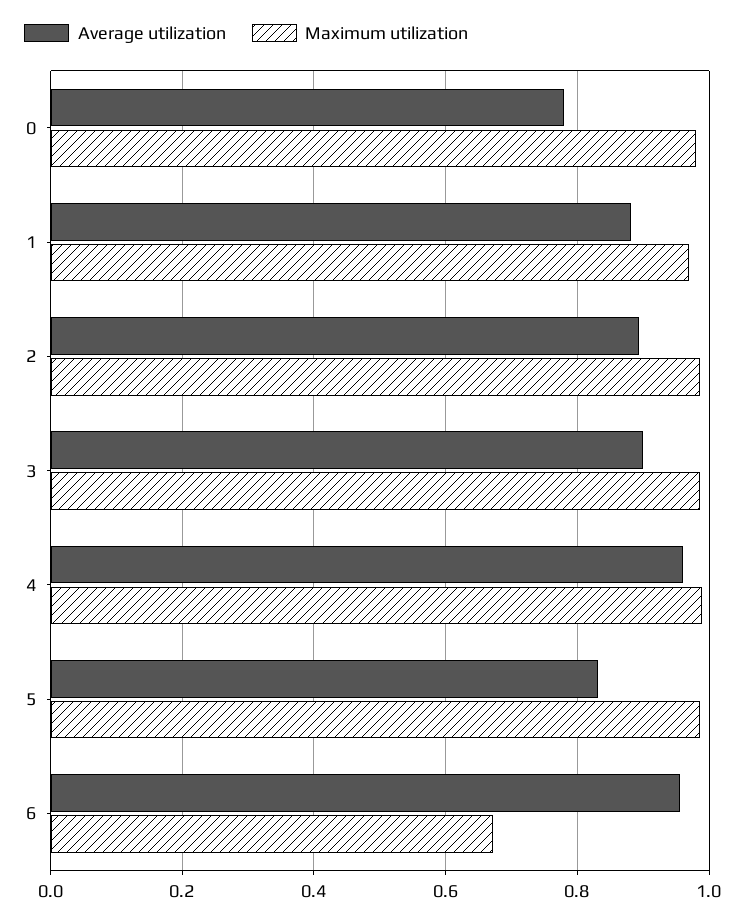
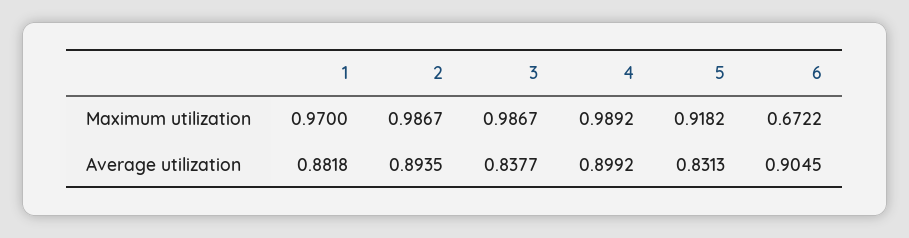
  {
    "Average utilization": {
-     "0": 0.78,
      "1": 0.8818,
      "2": 0.8935,
-     "3": 0.9,
+     "3": 0.8377,
-     "4": 0.96,
+     "4": 0.8992,
      "5": 0.8313,
-     "6": 0.96
+     "6": 0.9045
    },
    "Maximum utilization": {
-     "0": 0.98,
      "1": 0.97,
      "2": 0.9867,
      "3": 0.9867,
      "4": 0.9892,
-     "5": 0.98,
+     "5": 0.9182,
      "6": 0.6722
    }
  }

